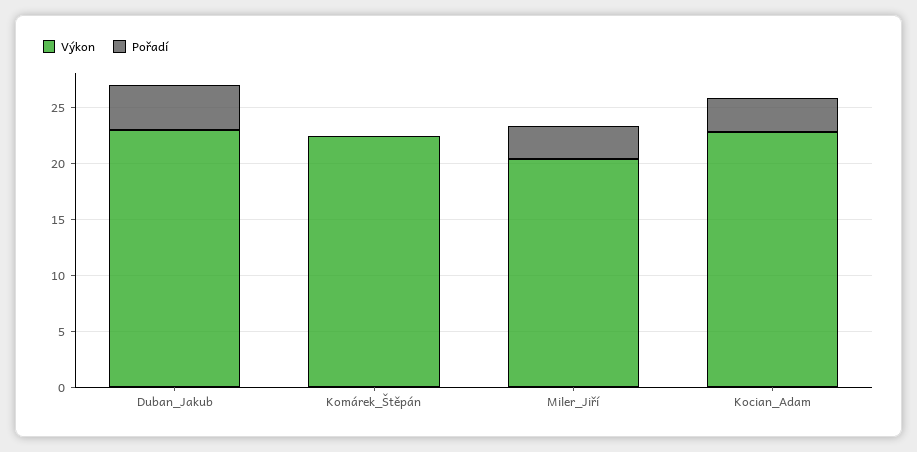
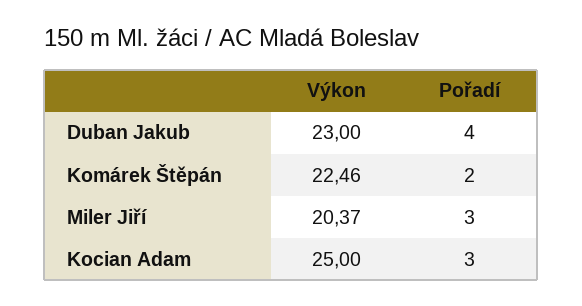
  {
    "Výkon": {
      "Duban_Jakub": 23,
      "Komárek_Štěpán": 22.46,
      "Miler_Jiří": 20.37,
-     "Kocian_Adam": 23
+     "Kocian_Adam": 25
    },
    "Pořadí": {
      "Duban_Jakub": 4,
-     "Komárek_Štěpán": 0,
+     "Komárek_Štěpán": 2,
      "Miler_Jiří": 3,
      "Kocian_Adam": 3
    }
  }

